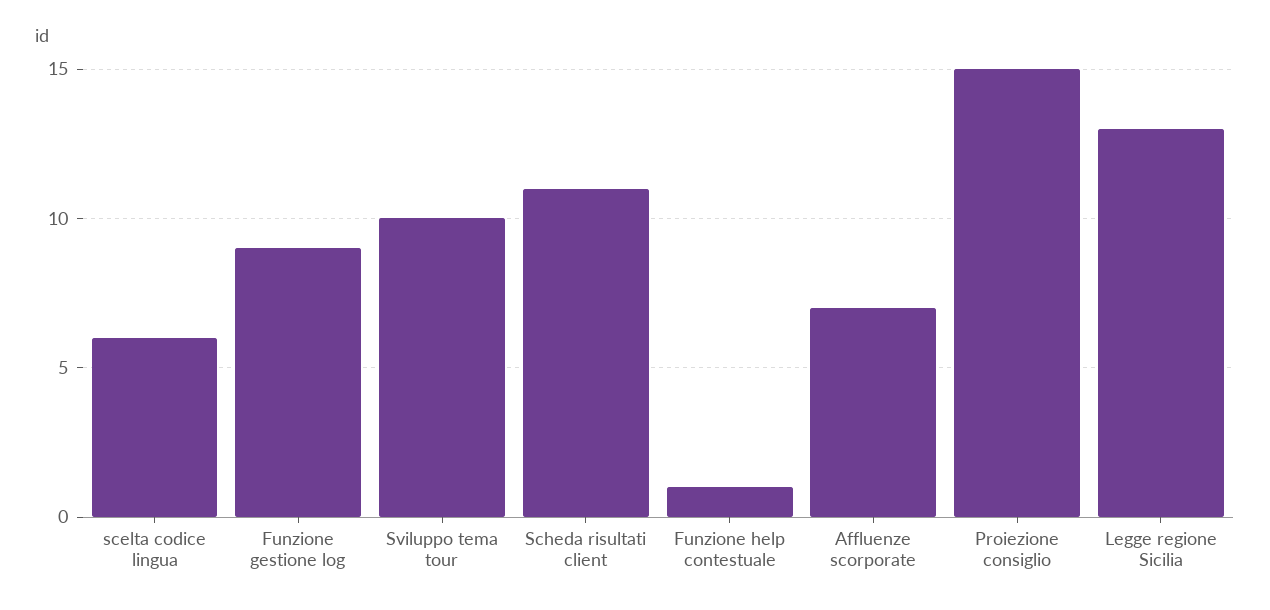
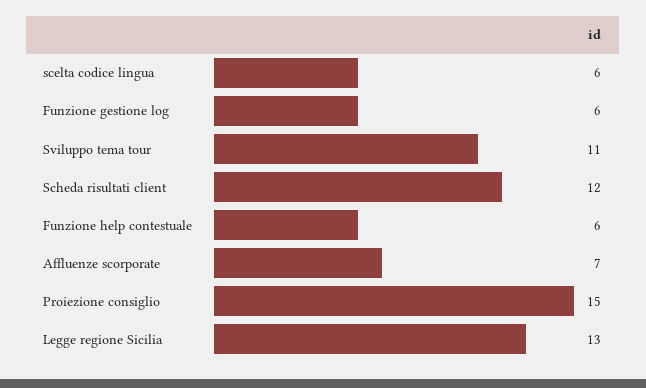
  {
    "scelta codice lingua": 6,
-   "Funzione gestione log": 9,
+   "Funzione gestione log": 6,
-   "Sviluppo tema tour": 10,
+   "Sviluppo tema tour": 11,
-   "Scheda risultati client": 11,
+   "Scheda risultati client": 12,
-   "Funzione help contestuale": 1,
+   "Funzione help contestuale": 6,
    "Affluenze scorporate": 7,
    "Proiezione consiglio": 15,
    "Legge regione Sicilia": 13
  }

